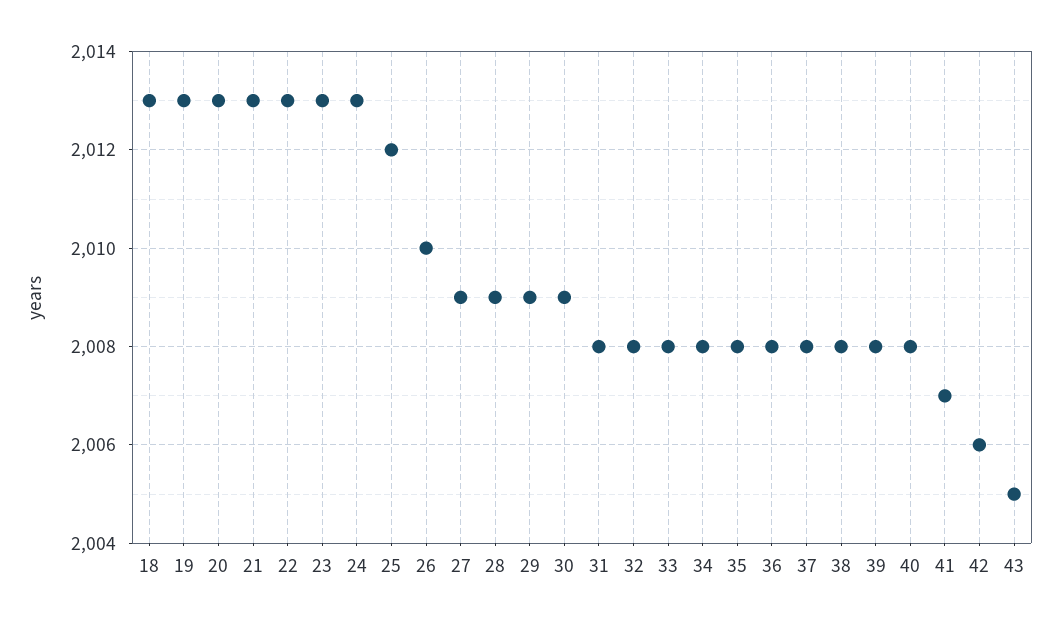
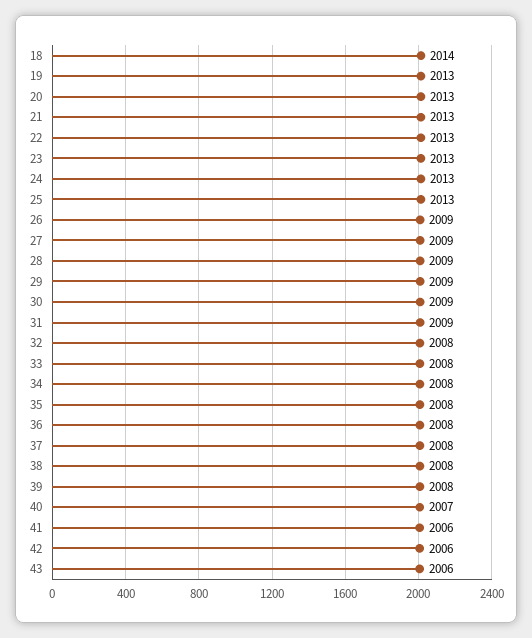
  {
-   "18": 2013,
+   "18": 2014,
    "19": 2013,
    "20": 2013,
    "21": 2013,
    "22": 2013,
    "23": 2013,
    "24": 2013,
-   "25": 2012,
+   "25": 2013,
-   "26": 2010,
+   "26": 2009,
    "27": 2009,
    "28": 2009,
    "29": 2009,
    "30": 2009,
-   "31": 2008,
+   "31": 2009,
    "32": 2008,
    "33": 2008,
    "34": 2008,
    "35": 2008,
    "36": 2008,
    "37": 2008,
    "38": 2008,
    "39": 2008,
-   "40": 2008,
+   "40": 2007,
-   "41": 2007,
+   "41": 2006,
    "42": 2006,
-   "43": 2005
+   "43": 2006
  }

